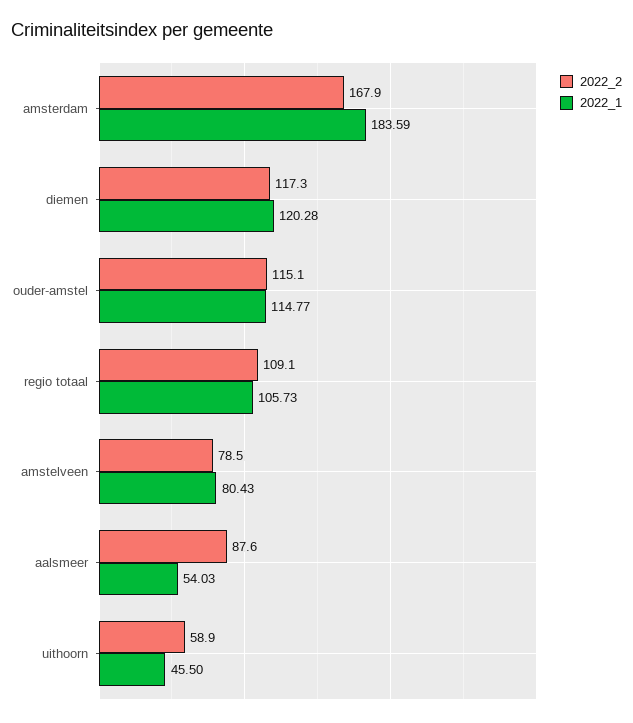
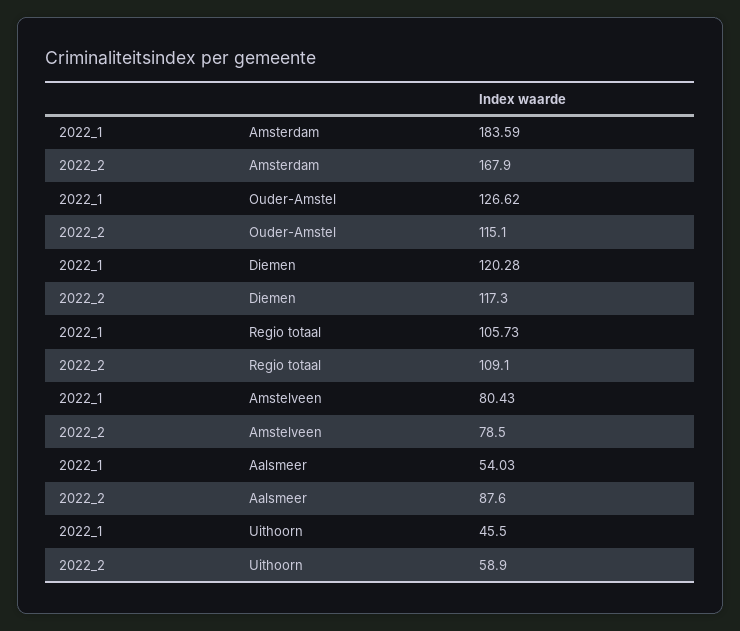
  {
    "2022_2": {
      "amsterdam": 167.9,
      "diemen": 117.3,
      "ouder-amstel": 115.1,
      "regio totaal": 109.1,
      "amstelveen": 78.5,
      "aalsmeer": 87.6,
      "uithoorn": 58.9
    },
    "2022_1": {
      "amsterdam": 183.59,
      "diemen": 120.28,
-     "ouder-amstel": 114.77,
+     "ouder-amstel": 126.62,
      "regio totaal": 105.73,
      "amstelveen": 80.43,
      "aalsmeer": 54.03,
      "uithoorn": 45.5
    }
  }

